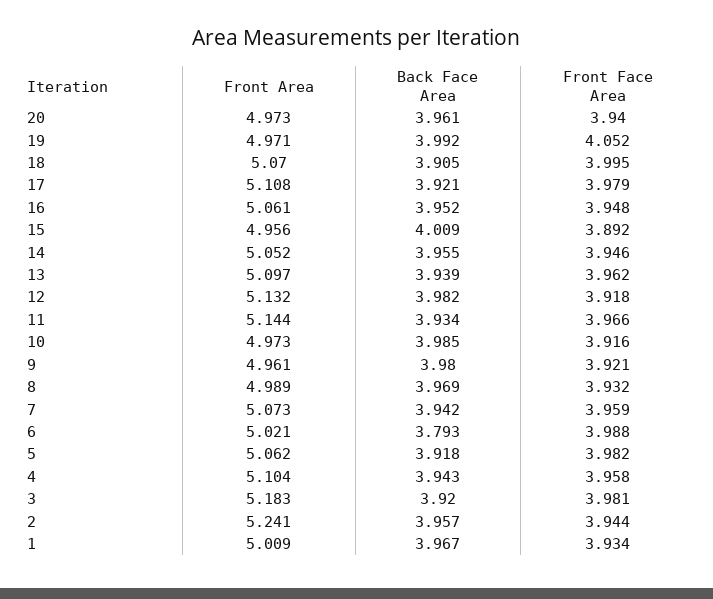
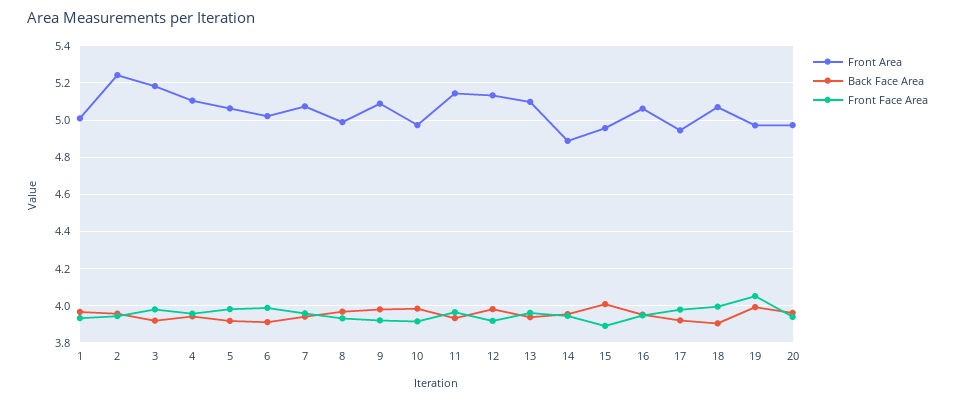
  {
    "Front Area": {
      "20": 4.973,
      "19": 4.971,
      "18": 5.07,
-     "17": 5.108,
+     "17": 4.95,
      "16": 5.061,
      "15": 4.956,
-     "14": 5.052,
+     "14": 4.9,
      "13": 5.097,
      "12": 5.132,
      "11": 5.144,
      "10": 4.973,
-     "9": 4.961,
+     "9": 5.1,
      "8": 4.989,
      "7": 5.073,
      "6": 5.021,
      "5": 5.062,
      "4": 5.104,
      "3": 5.183,
      "2": 5.241,
      "1": 5.009
    },
    "Back Face Area": {
      "20": 3.961,
      "19": 3.992,
      "18": 3.905,
      "17": 3.921,
      "16": 3.952,
      "15": 4.009,
      "14": 3.955,
      "13": 3.939,
      "12": 3.982,
      "11": 3.934,
      "10": 3.985,
      "9": 3.98,
      "8": 3.969,
      "7": 3.942,
-     "6": 3.793,
+     "6": 3.9,
      "5": 3.918,
      "4": 3.943,
      "3": 3.92,
      "2": 3.957,
      "1": 3.967
    },
    "Front Face Area": {
      "20": 3.94,
      "19": 4.052,
      "18": 3.995,
      "17": 3.979,
      "16": 3.948,
      "15": 3.892,
      "14": 3.946,
      "13": 3.962,
      "12": 3.918,
      "11": 3.966,
      "10": 3.916,
      "9": 3.921,
      "8": 3.932,
      "7": 3.959,
      "6": 3.988,
      "5": 3.982,
      "4": 3.958,
      "3": 3.981,
      "2": 3.944,
      "1": 3.934
    }
  }

